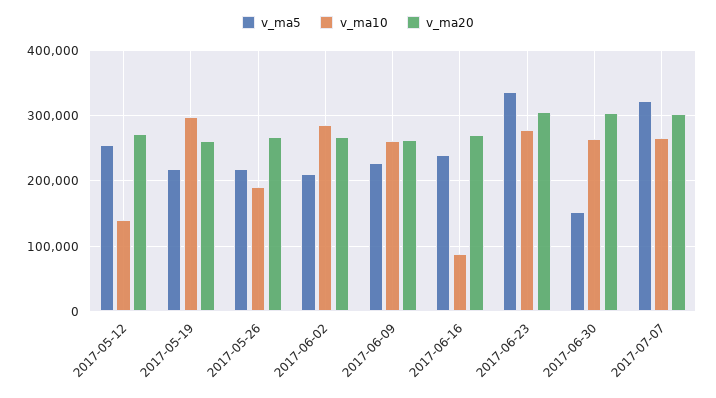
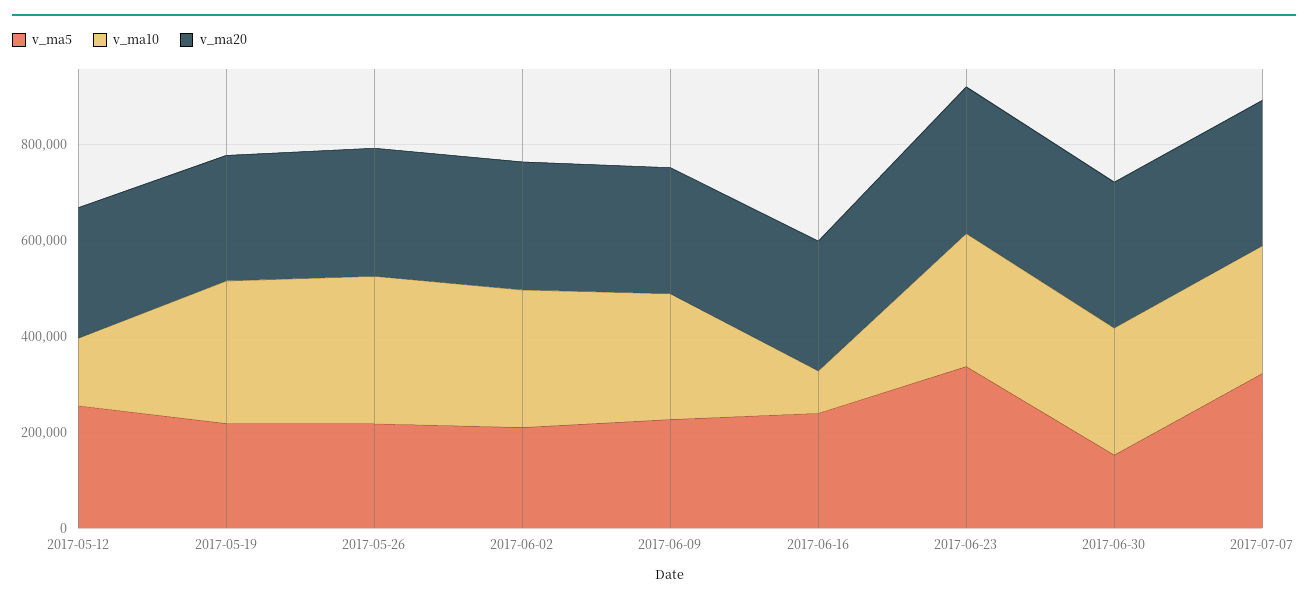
  {
    "v_ma5": {
      "2017-05-12": 260000,
      "2017-05-19": 220000,
      "2017-05-26": 220000,
      "2017-06-02": 210000,
      "2017-06-09": 230000,
      "2017-06-16": 240000,
      "2017-06-23": 340000,
      "2017-06-30": 150000,
      "2017-07-07": 320000
    },
    "v_ma10": {
      "2017-05-12": 140000,
      "2017-05-19": 300000,
-     "2017-05-26": 190000,
+     "2017-05-26": 300000,
      "2017-06-02": 290000,
      "2017-06-09": 260000,
      "2017-06-16": 90000,
      "2017-06-23": 280000,
      "2017-06-30": 260000,
      "2017-07-07": 270000
    },
    "v_ma20": {
      "2017-05-12": 270000,
      "2017-05-19": 260000,
      "2017-05-26": 270000,
      "2017-06-02": 270000,
      "2017-06-09": 260000,
      "2017-06-16": 270000,
      "2017-06-23": 310000,
      "2017-06-30": 300000,
      "2017-07-07": 300000
    }
  }

